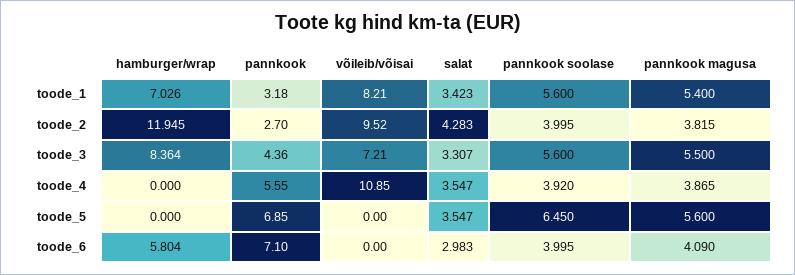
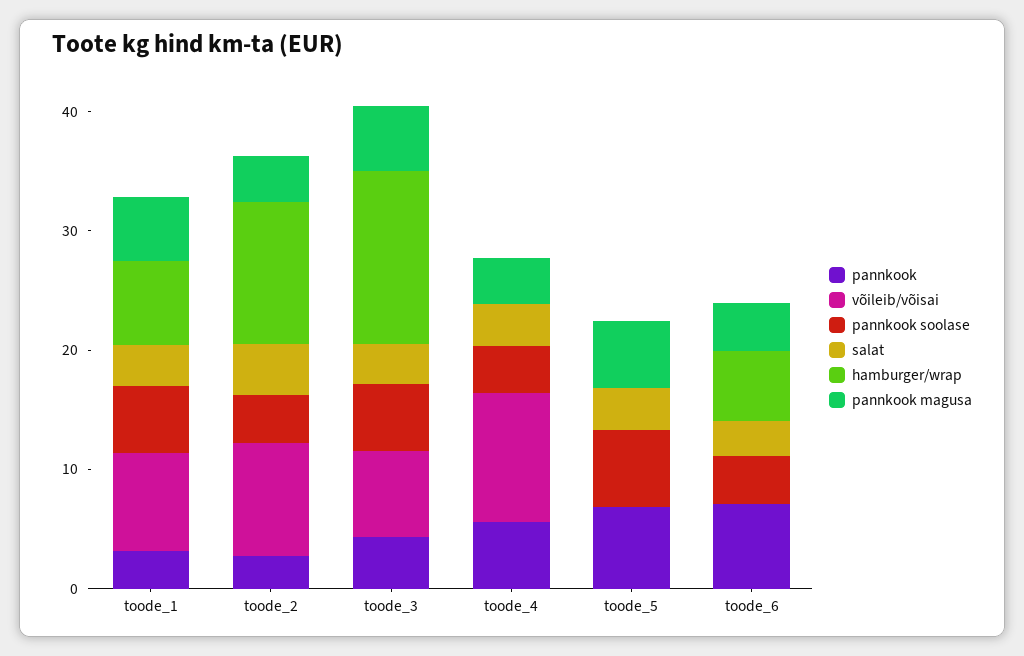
  {
    "hamburger/wrap": {
      "toode_1": 7.026,
      "toode_2": 11.945,
-     "toode_3": 8.364,
+     "toode_3": 14,
      "toode_4": 0,
      "toode_5": 0,
      "toode_6": 5.804
    },
    "pannkook": {
      "toode_1": 3.18,
      "toode_2": 2.7,
      "toode_3": 4.36,
      "toode_4": 5.55,
      "toode_5": 6.85,
      "toode_6": 7.1
    },
    "võileib/võisai": {
      "toode_1": 8.21,
      "toode_2": 9.52,
      "toode_3": 7.21,
      "toode_4": 10.85,
      "toode_5": 0,
      "toode_6": 0
    },
    "salat": {
      "toode_1": 3.423,
      "toode_2": 4.283,
      "toode_3": 3.307,
      "toode_4": 3.547,
      "toode_5": 3.547,
      "toode_6": 2.983
    },
    "pannkook soolase": {
      "toode_1": 5.6,
      "toode_2": 3.995,
      "toode_3": 5.6,
      "toode_4": 3.92,
      "toode_5": 6.45,
      "toode_6": 3.995
    },
    "pannkook magusa": {
      "toode_1": 5.4,
      "toode_2": 3.815,
      "toode_3": 5.5,
      "toode_4": 3.865,
      "toode_5": 5.6,
      "toode_6": 4.09
    }
  }

